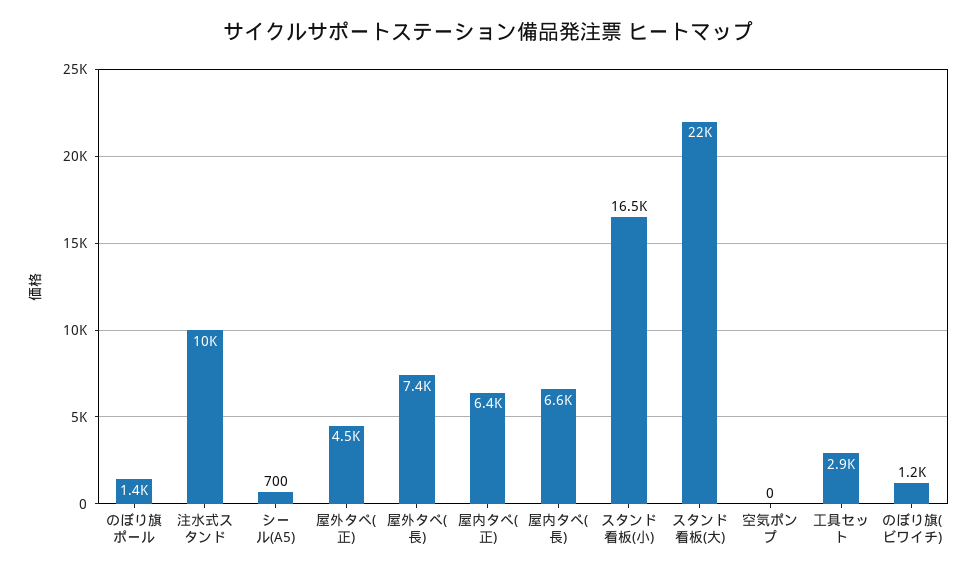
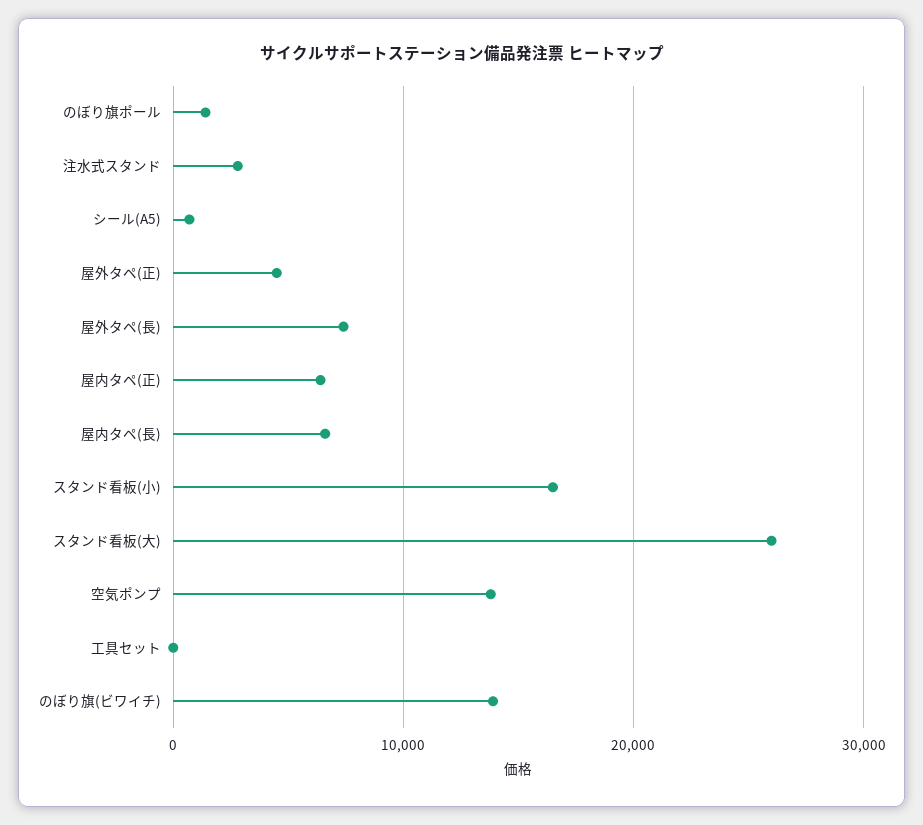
  {
    "のぼり旗ポール": 1400,
-   "注水式スタンド": 10000,
+   "注水式スタンド": 3000,
    "シール(A5)": 700,
    "屋外タペ(正)": 4500,
    "屋外タペ(長)": 7400,
    "屋内タペ(正)": 6400,
    "屋内タペ(長)": 6600,
    "スタンド看板(小)": 16500,
-   "スタンド看板(大)": 22000,
+   "スタンド看板(大)": 26000,
-   "空気ポンプ": 0,
+   "空気ポンプ": 14000,
-   "工具セット": 2900,
+   "工具セット": 0,
-   "のぼり旗(ビワイチ)": 1200
+   "のぼり旗(ビワイチ)": 14000
  }

